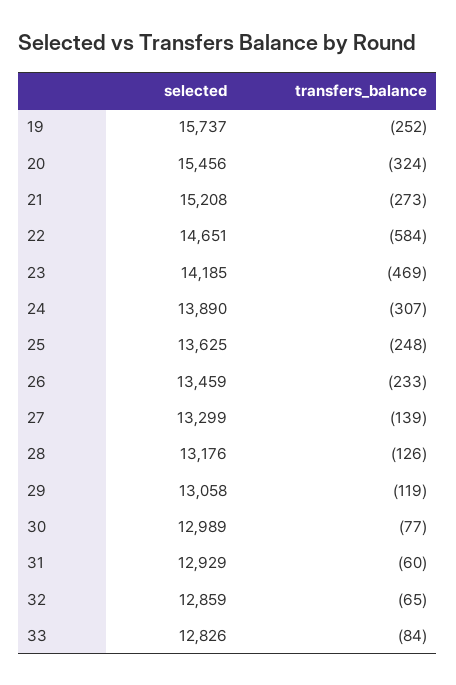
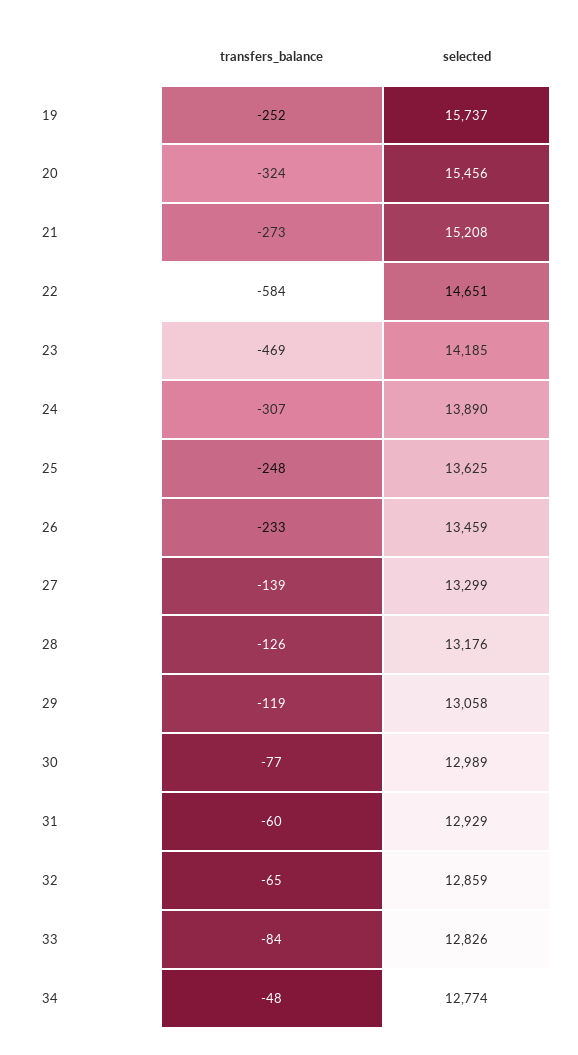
  {
    "selected": {
      "19": 15737,
      "20": 15456,
      "21": 15208,
      "22": 14651,
      "23": 14185,
      "24": 13890,
      "25": 13625,
      "26": 13459,
      "27": 13299,
      "28": 13176,
      "29": 13058,
      "30": 12989,
      "31": 12929,
      "32": 12859,
-     "33": 12826
+     "33": 12826,
+     "34": 12774
    },
    "transfers_balance": {
      "19": -252,
      "20": -324,
      "21": -273,
      "22": -584,
      "23": -469,
      "24": -307,
      "25": -248,
      "26": -233,
      "27": -139,
      "28": -126,
      "29": -119,
      "30": -77,
      "31": -60,
      "32": -65,
-     "33": -84
+     "33": -84,
+     "34": -48
    }
  }

